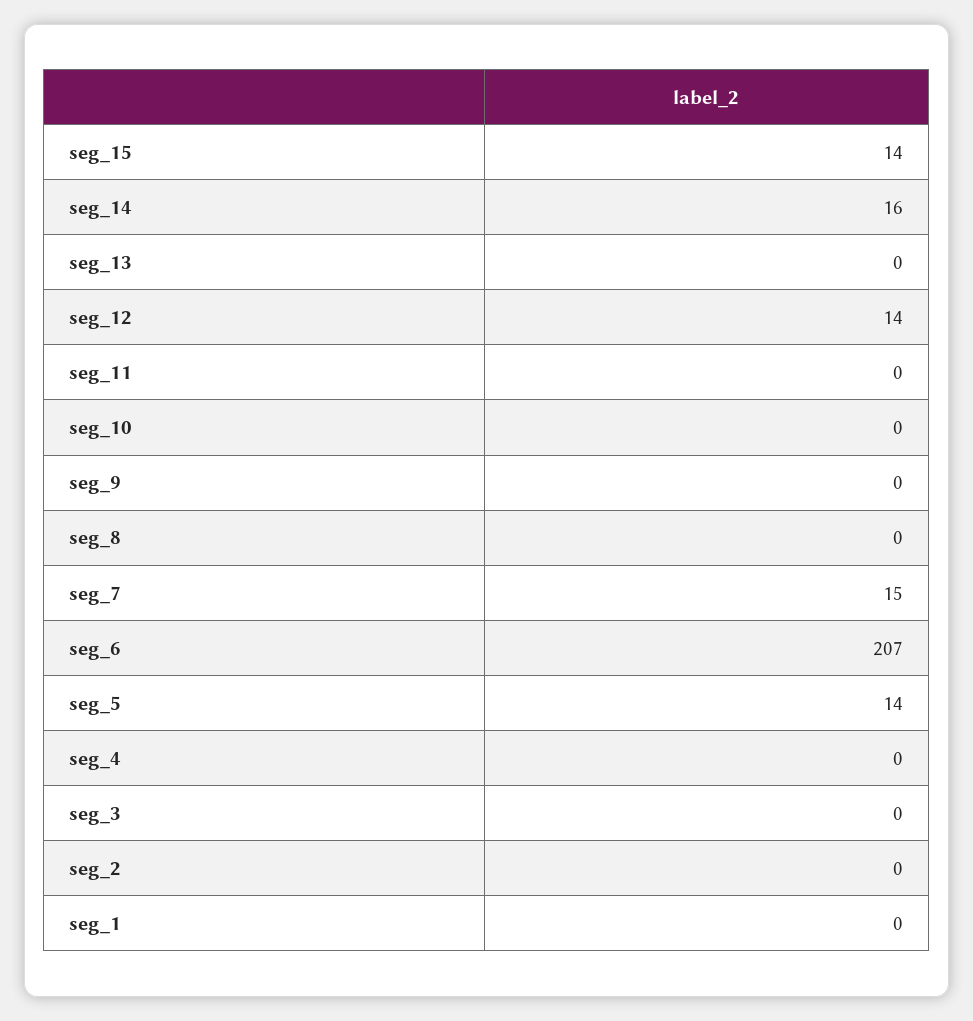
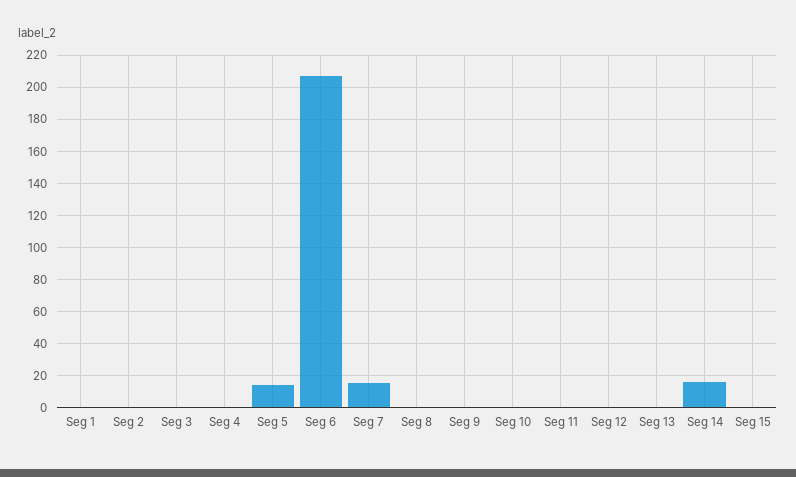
  {
-   "seg_15": 14,
+   "seg_15": 0,
    "seg_14": 16,
    "seg_13": 0,
-   "seg_12": 14,
+   "seg_12": 0,
    "seg_11": 0,
    "seg_10": 0,
    "seg_9": 0,
    "seg_8": 0,
    "seg_7": 15,
    "seg_6": 207,
    "seg_5": 14,
    "seg_4": 0,
    "seg_3": 0,
    "seg_2": 0,
    "seg_1": 0
  }

